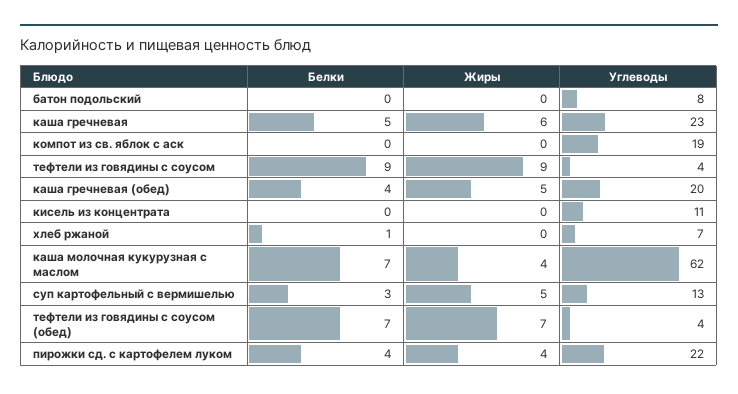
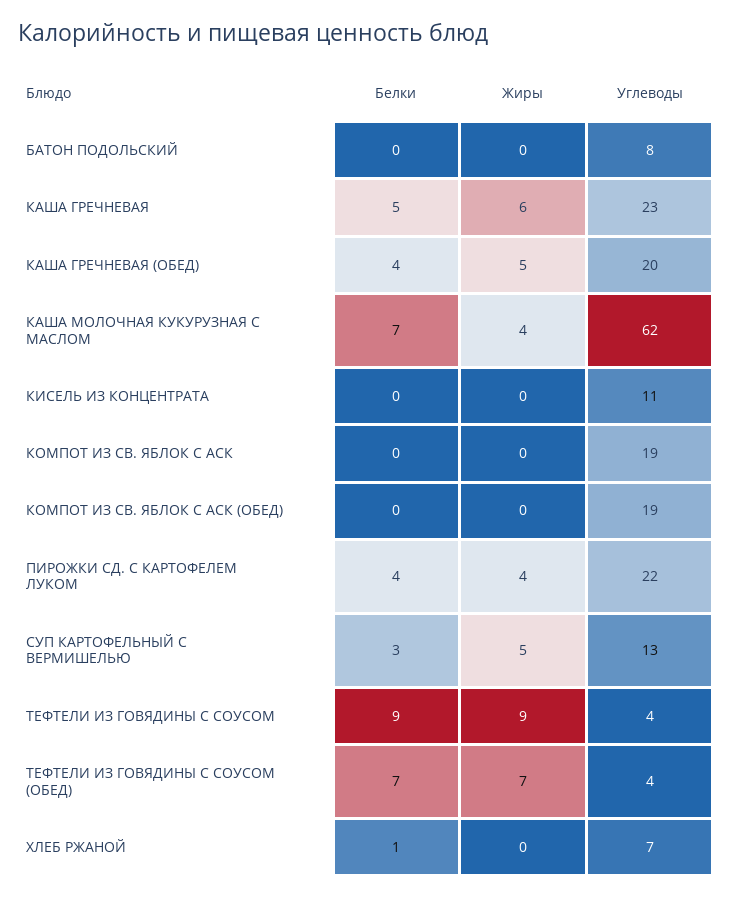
  {
    "Белки": {
      "батон подольский": 0,
      "каша гречневая": 5,
      "компот из св. яблок с аск": 0,
      "тефтели из говядины с соусом": 9,
      "каша гречневая (обед)": 4,
      "кисель из концентрата": 0,
      "хлеб ржаной": 1,
      "каша молочная кукурузная с маслом": 7,
      "суп картофельный с вермишелью": 3,
      "тефтели из говядины с соусом (обед)": 7,
-     "пирожки сд. с картофелем луком": 4
+     "пирожки сд. с картофелем луком": 4,
+     "КОМПОТ ИЗ СВ. ЯБЛОК С АСК (ОБЕД)": 0
    },
    "Жиры": {
      "батон подольский": 0,
      "каша гречневая": 6,
      "компот из св. яблок с аск": 0,
      "тефтели из говядины с соусом": 9,
      "каша гречневая (обед)": 5,
      "кисель из концентрата": 0,
      "хлеб ржаной": 0,
      "каша молочная кукурузная с маслом": 4,
      "суп картофельный с вермишелью": 5,
      "тефтели из говядины с соусом (обед)": 7,
-     "пирожки сд. с картофелем луком": 4
+     "пирожки сд. с картофелем луком": 4,
+     "КОМПОТ ИЗ СВ. ЯБЛОК С АСК (ОБЕД)": 0
    },
    "Углеводы": {
      "батон подольский": 8,
      "каша гречневая": 23,
      "компот из св. яблок с аск": 19,
      "тефтели из говядины с соусом": 4,
      "каша гречневая (обед)": 20,
      "кисель из концентрата": 11,
      "хлеб ржаной": 7,
      "каша молочная кукурузная с маслом": 62,
      "суп картофельный с вермишелью": 13,
      "тефтели из говядины с соусом (обед)": 4,
-     "пирожки сд. с картофелем луком": 22
+     "пирожки сд. с картофелем луком": 22,
+     "КОМПОТ ИЗ СВ. ЯБЛОК С АСК (ОБЕД)": 19
    }
  }

